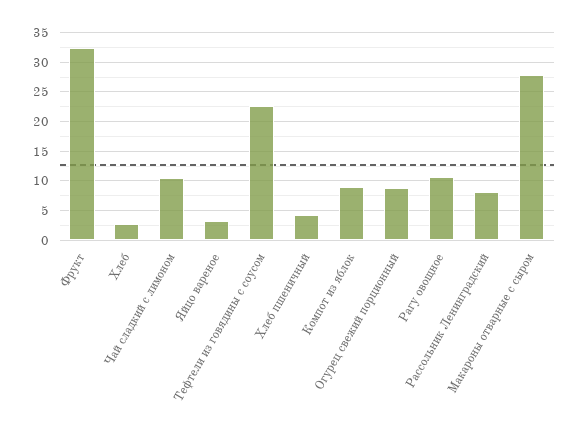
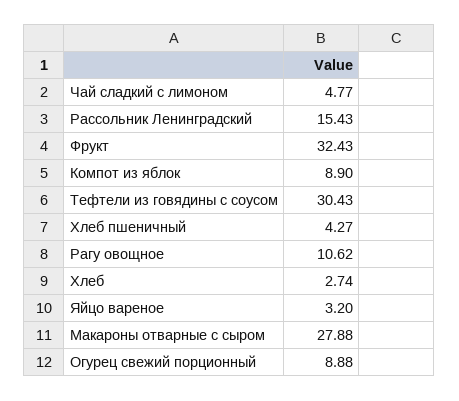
  {
    "Фрукт": 32.43,
    "Хлеб": 2.74,
-   "Чай сладкий с лимоном": 10,
+   "Чай сладкий с лимоном": 4.77,
    "Яйцо вареное": 3.2,
-   "Тефтели из говядины с соусом": 22.5,
+   "Тефтели из говядины с соусом": 30.43,
    "Хлеб пшеничный": 4.27,
    "Компот из яблок": 8.9,
    "Огурец свежий порционный": 8.88,
    "Рагу овощное": 10.62,
-   "Рассольник Ленинградский": 7.5,
+   "Рассольник Ленинградский": 15.43,
    "Макароны отварные с сыром": 27.88
  }

